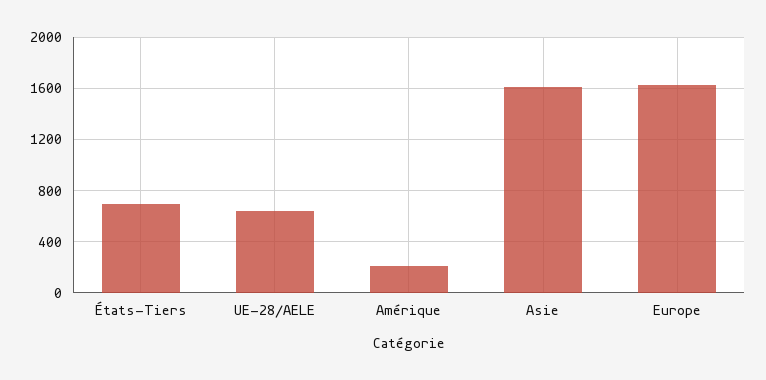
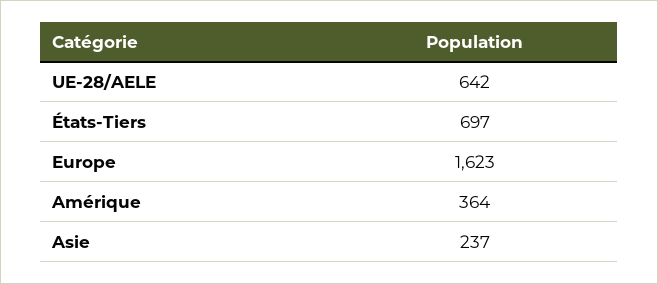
  {
    "États-Tiers": 697,
    "UE-28/AELE": 642,
-   "Amérique": 200,
+   "Amérique": 364,
-   "Asie": 1600,
+   "Asie": 237,
    "Europe": 1623
  }

